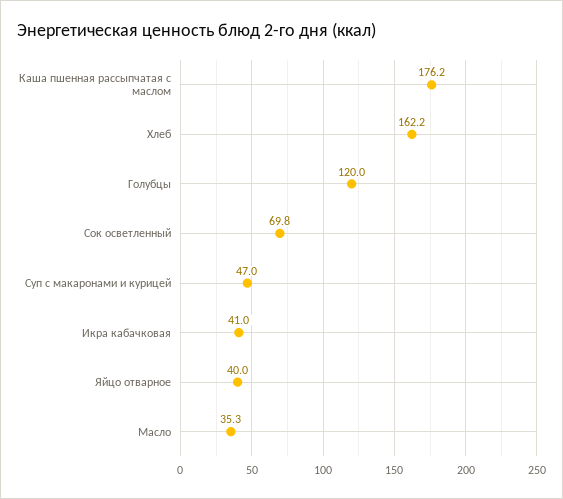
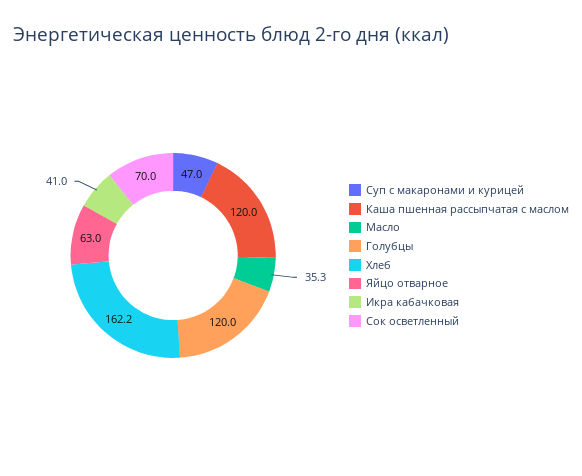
  {
-   "Каша пшенная рассыпчатая с маслом": 176.2,
+   "Каша пшенная рассыпчатая с маслом": 120,
    "Хлеб": 162.2,
    "Голубцы": 120,
-   "Сок осветленный": 69.8,
+   "Сок осветленный": 70,
    "Суп с макаронами и курицей": 47,
    "Икра кабачковая": 41,
-   "Яйцо отварное": 40,
+   "Яйцо отварное": 63,
    "Масло": 35.3
  }

